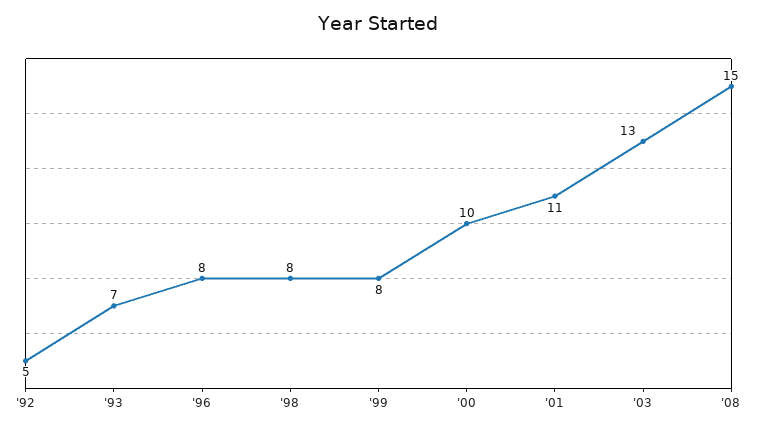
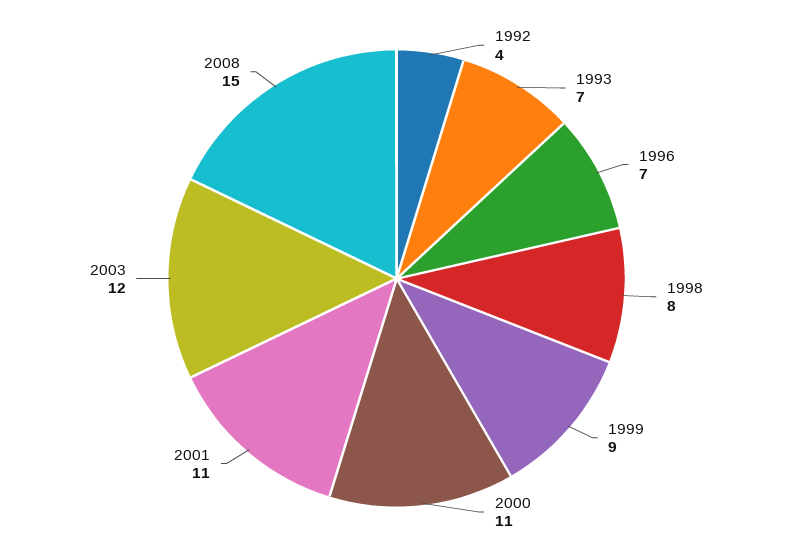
  {
-   "'92": 5,
+   "'92": 4,
    "'93": 7,
-   "'96": 8,
+   "'96": 7,
    "'98": 8,
-   "'99": 8,
+   "'99": 9,
-   "'00": 10,
+   "'00": 11,
    "'01": 11,
-   "'03": 13,
+   "'03": 12,
    "'08": 15
  }

